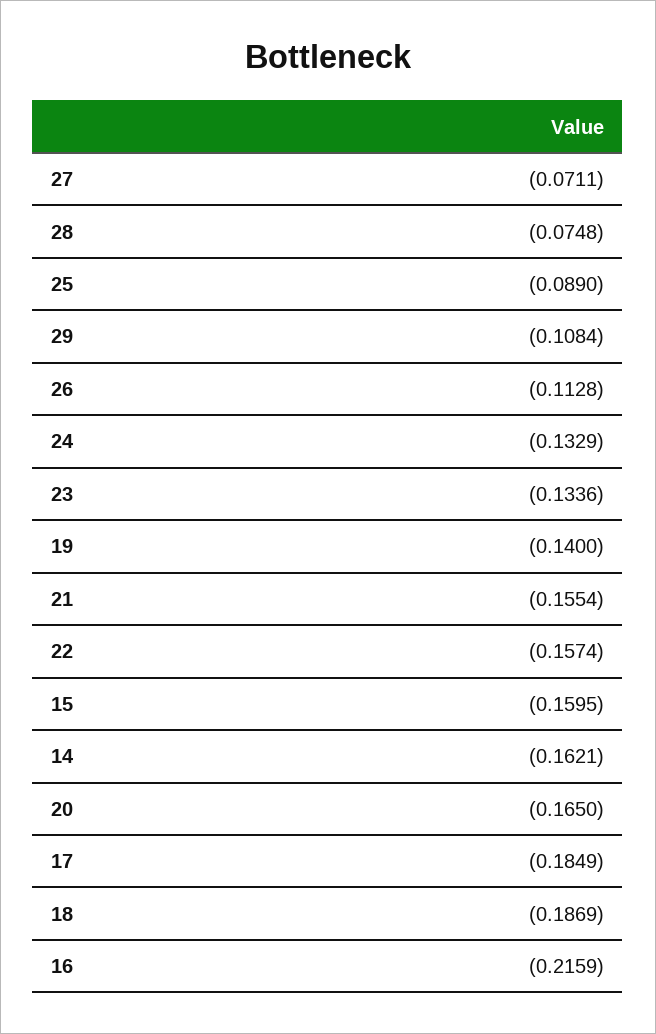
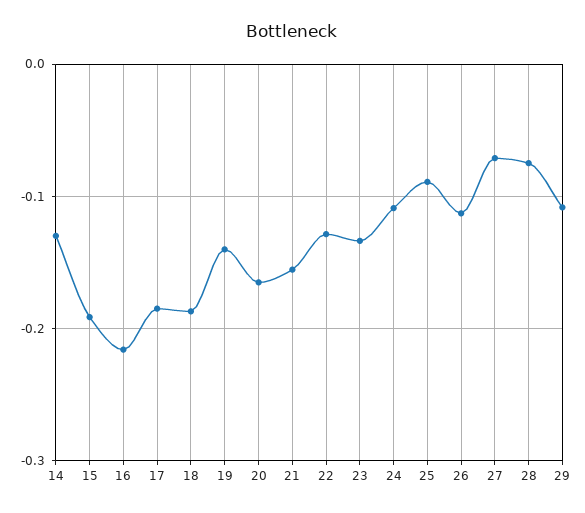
  {
    "27": -0.0711,
    "28": -0.0748,
    "25": -0.089,
    "29": -0.1084,
    "26": -0.1128,
-   "24": -0.1329,
+   "24": -0.11,
    "23": -0.1336,
    "19": -0.14,
    "21": -0.1554,
-   "22": -0.1574,
+   "22": -0.13,
-   "15": -0.1595,
+   "15": -0.19,
-   "14": -0.1621,
+   "14": -0.13,
    "20": -0.165,
    "17": -0.1849,
    "18": -0.1869,
    "16": -0.2159
  }

